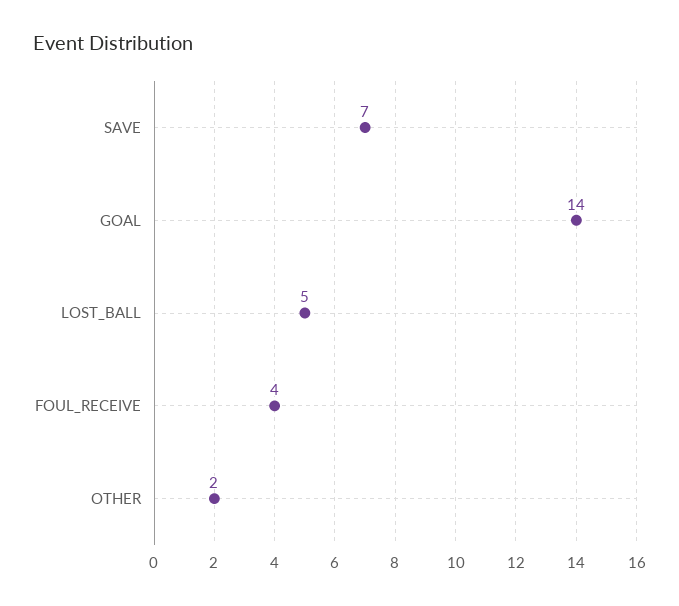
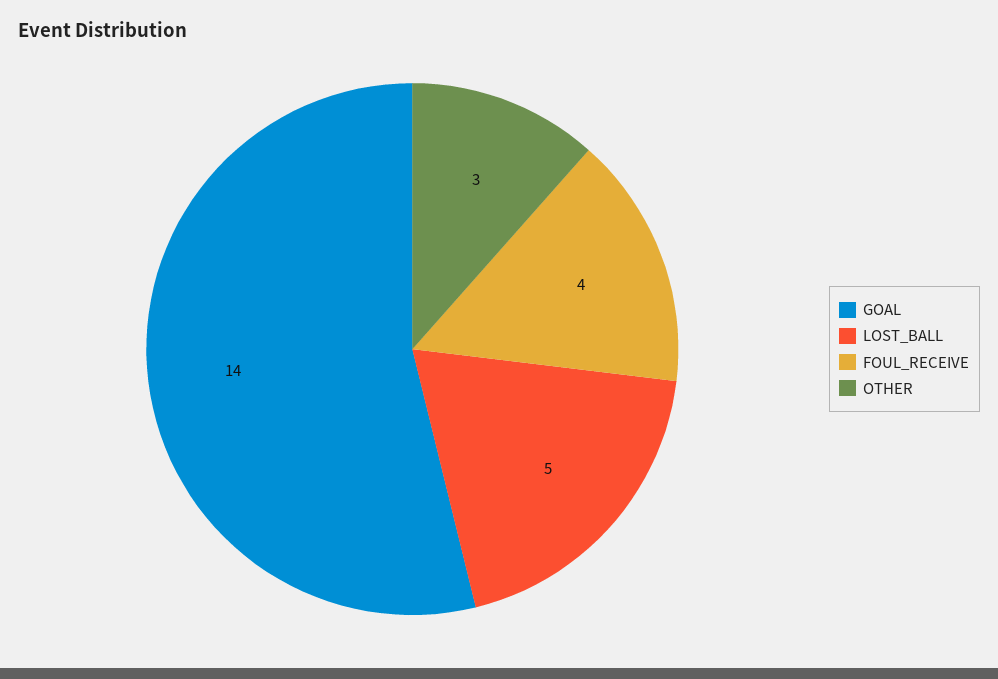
  {
-   "SAVE": 7,
    "GOAL": 14,
    "LOST_BALL": 5,
    "FOUL_RECEIVE": 4,
-   "OTHER": 2
+   "OTHER": 3
  }

